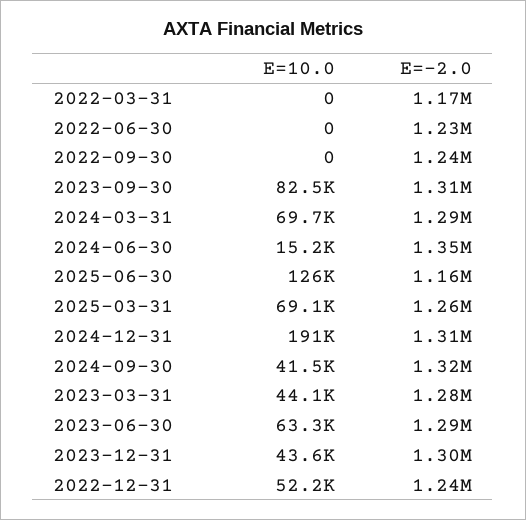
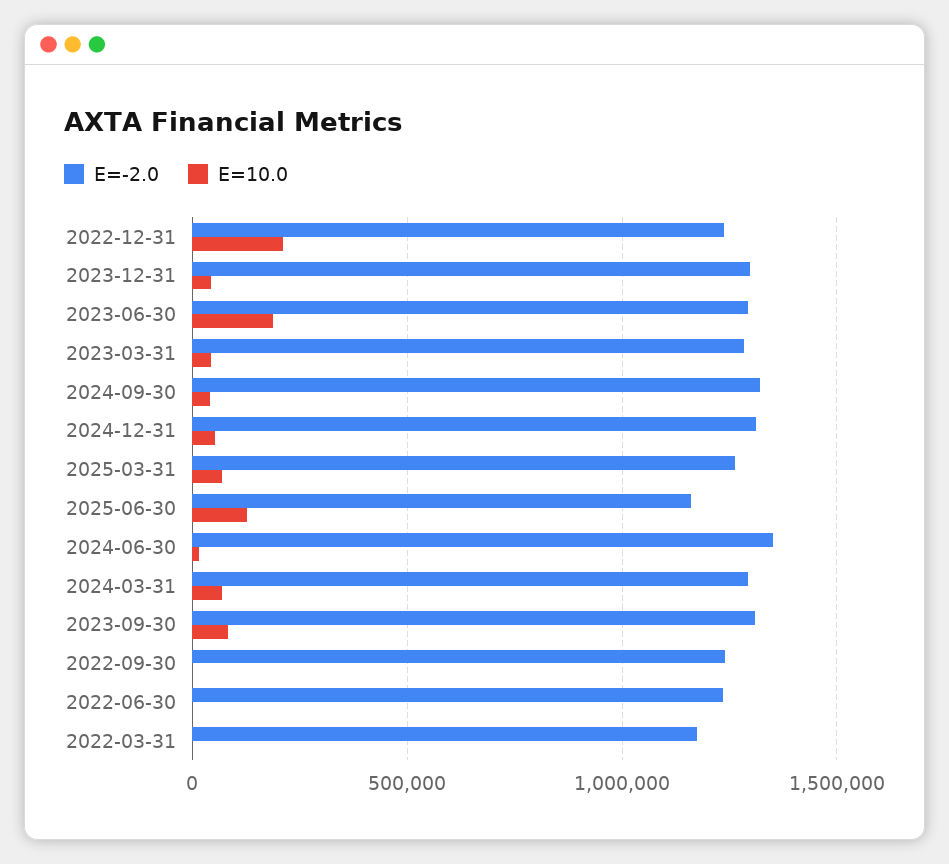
  {
    "E=10.0": {
      "2022-03-31": 0,
      "2022-06-30": 0,
      "2022-09-30": 0,
      "2023-09-30": 82500,
      "2024-03-31": 69700,
      "2024-06-30": 15200,
      "2025-06-30": 126000,
      "2025-03-31": 69100,
-     "2024-12-31": 191000,
+     "2024-12-31": 50000,
      "2024-09-30": 41500,
      "2023-03-31": 44100,
-     "2023-06-30": 63300,
+     "2023-06-30": 200000,
      "2023-12-31": 43600,
-     "2022-12-31": 52200
+     "2022-12-31": 200000
    },
    "E=-2.0": {
      "2022-03-31": 1170000,
      "2022-06-30": 1230000,
      "2022-09-30": 1240000,
      "2023-09-30": 1310000,
      "2024-03-31": 1290000,
      "2024-06-30": 1350000,
      "2025-06-30": 1160000,
      "2025-03-31": 1260000,
      "2024-12-31": 1310000,
      "2024-09-30": 1320000,
      "2023-03-31": 1280000,
      "2023-06-30": 1290000,
      "2023-12-31": 1300000,
      "2022-12-31": 1240000
    }
  }

